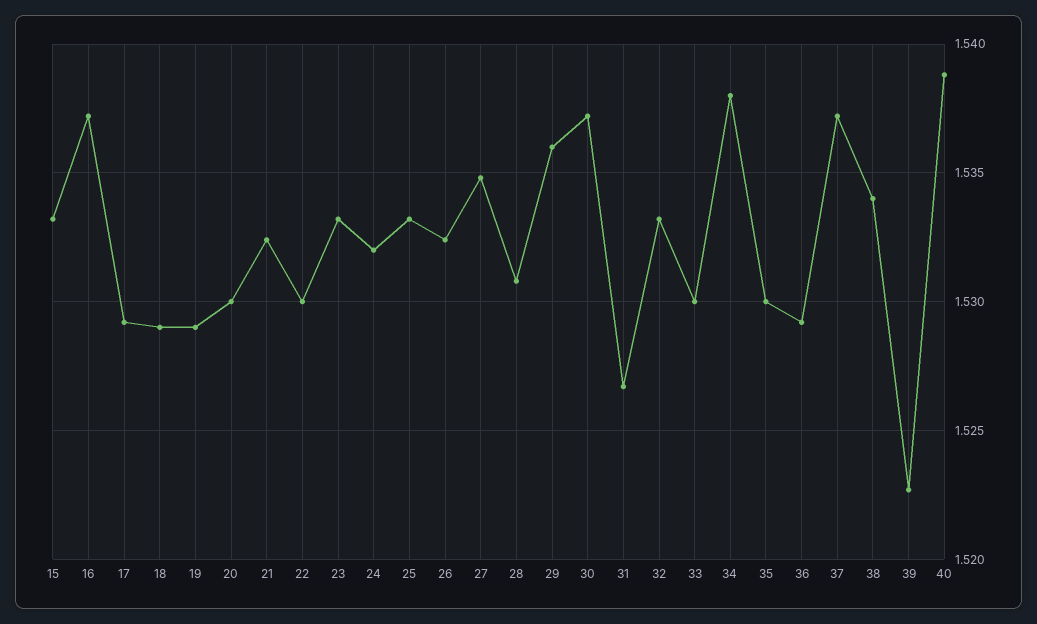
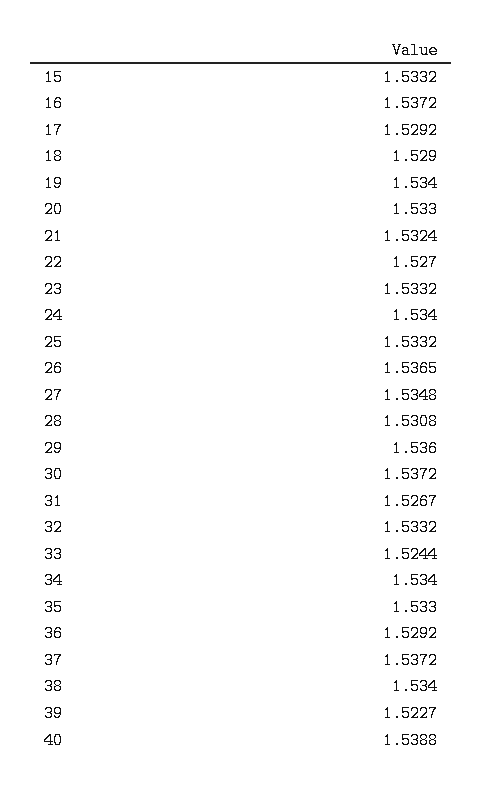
  {
    "15": 1.5332,
    "16": 1.5372,
    "17": 1.5292,
    "18": 1.529,
-   "19": 1.529,
+   "19": 1.534,
-   "20": 1.53,
+   "20": 1.533,
    "21": 1.5324,
-   "22": 1.53,
+   "22": 1.527,
    "23": 1.5332,
-   "24": 1.532,
+   "24": 1.534,
    "25": 1.5332,
-   "26": 1.5325,
+   "26": 1.5365,
    "27": 1.5348,
    "28": 1.5308,
    "29": 1.536,
    "30": 1.5372,
    "31": 1.5267,
    "32": 1.5332,
-   "33": 1.53,
+   "33": 1.5244,
-   "34": 1.538,
+   "34": 1.534,
-   "35": 1.53,
+   "35": 1.533,
    "36": 1.5292,
    "37": 1.5372,
    "38": 1.534,
    "39": 1.5227,
    "40": 1.5388
  }

